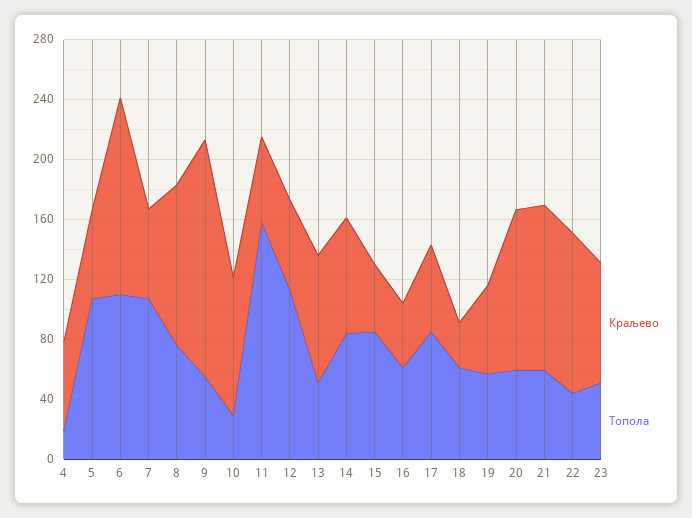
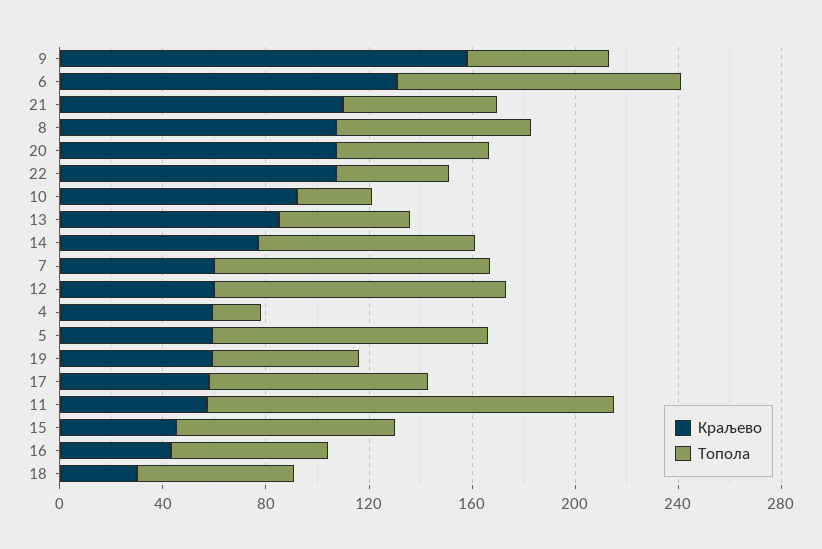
  {
    "Краљево": {
      "4": 60,
      "5": 60,
      "6": 130,
      "7": 60,
      "8": 110,
      "9": 160,
      "10": 90,
      "11": 60,
      "12": 60,
      "13": 90,
      "14": 80,
      "15": 50,
      "16": 40,
      "17": 60,
      "18": 30,
      "19": 60,
      "20": 110,
      "21": 110,
-     "22": 110,
+     "22": 110
-     "23": 80
    },
    "Топола": {
      "4": 20,
      "5": 110,
      "6": 110,
      "7": 110,
      "8": 80,
      "9": 60,
      "10": 30,
      "11": 160,
      "12": 110,
      "13": 50,
      "14": 80,
      "15": 90,
      "16": 60,
      "17": 90,
      "18": 60,
      "19": 60,
      "20": 60,
      "21": 60,
-     "22": 40,
+     "22": 40
-     "23": 50
    }
  }

